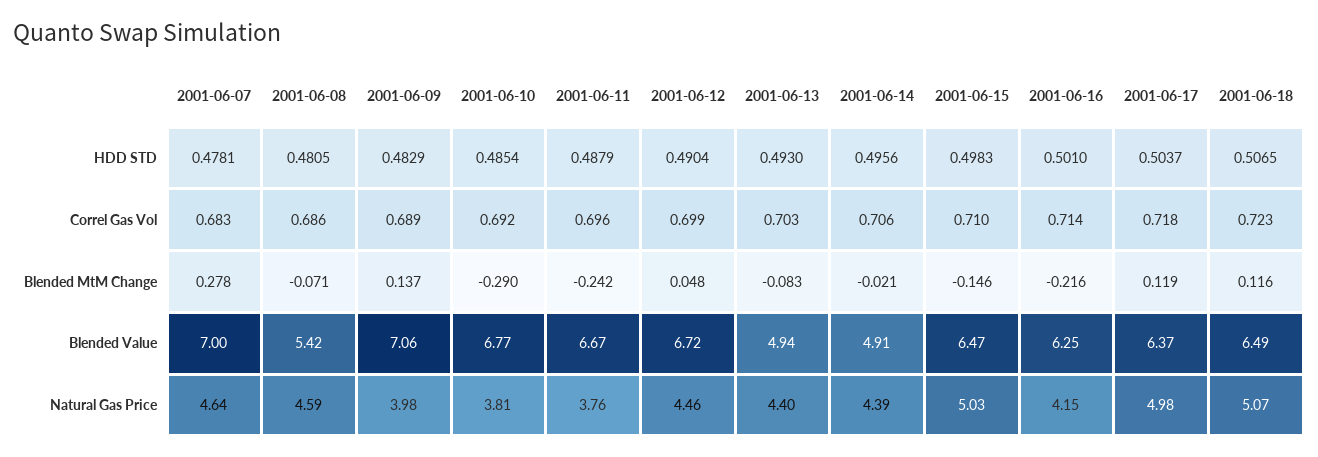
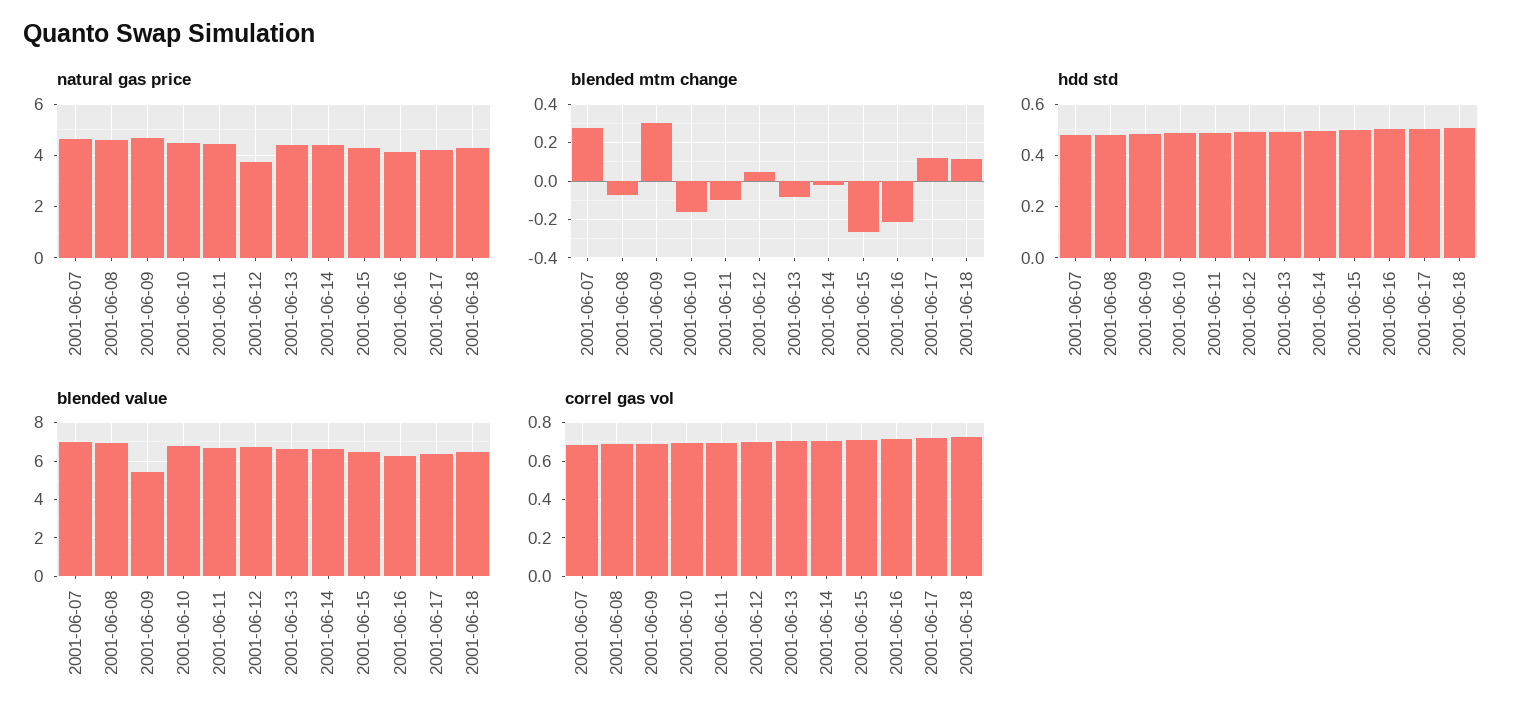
  {
    "HDD STD": {
      "2001-06-07": 0.4781,
      "2001-06-08": 0.4805,
      "2001-06-09": 0.4829,
      "2001-06-10": 0.4854,
      "2001-06-11": 0.4879,
      "2001-06-12": 0.4904,
      "2001-06-13": 0.493,
      "2001-06-14": 0.4956,
      "2001-06-15": 0.4983,
      "2001-06-16": 0.501,
      "2001-06-17": 0.5037,
      "2001-06-18": 0.5065
    },
    "Correl Gas Vol": {
      "2001-06-07": 0.683,
      "2001-06-08": 0.686,
      "2001-06-09": 0.689,
      "2001-06-10": 0.692,
      "2001-06-11": 0.696,
      "2001-06-12": 0.699,
      "2001-06-13": 0.703,
      "2001-06-14": 0.706,
      "2001-06-15": 0.71,
      "2001-06-16": 0.714,
      "2001-06-17": 0.718,
      "2001-06-18": 0.723
    },
    "Blended MtM Change": {
      "2001-06-07": 0.278,
      "2001-06-08": -0.071,
-     "2001-06-09": 0.137,
+     "2001-06-09": 0.3,
-     "2001-06-10": -0.29,
+     "2001-06-10": -0.15,
-     "2001-06-11": -0.242,
+     "2001-06-11": -0.1,
      "2001-06-12": 0.048,
      "2001-06-13": -0.083,
      "2001-06-14": -0.021,
-     "2001-06-15": -0.146,
+     "2001-06-15": -0.25,
      "2001-06-16": -0.216,
      "2001-06-17": 0.119,
      "2001-06-18": 0.116
    },
    "Blended Value": {
      "2001-06-07": 7,
-     "2001-06-08": 5.42,
+     "2001-06-08": 7,
-     "2001-06-09": 7.06,
+     "2001-06-09": 5.5,
      "2001-06-10": 6.77,
      "2001-06-11": 6.67,
      "2001-06-12": 6.72,
-     "2001-06-13": 4.94,
+     "2001-06-13": 6.5,
-     "2001-06-14": 4.91,
+     "2001-06-14": 6.5,
      "2001-06-15": 6.47,
      "2001-06-16": 6.25,
      "2001-06-17": 6.37,
      "2001-06-18": 6.49
    },
    "Natural Gas Price": {
      "2001-06-07": 4.64,
      "2001-06-08": 4.59,
-     "2001-06-09": 3.98,
+     "2001-06-09": 4.75,
-     "2001-06-10": 3.81,
+     "2001-06-10": 4.5,
-     "2001-06-11": 3.76,
+     "2001-06-11": 4.5,
-     "2001-06-12": 4.46,
+     "2001-06-12": 3.75,
      "2001-06-13": 4.4,
      "2001-06-14": 4.39,
-     "2001-06-15": 5.03,
+     "2001-06-15": 4.25,
      "2001-06-16": 4.15,
-     "2001-06-17": 4.98,
+     "2001-06-17": 4.25,
-     "2001-06-18": 5.07
+     "2001-06-18": 4.25
    }
  }

